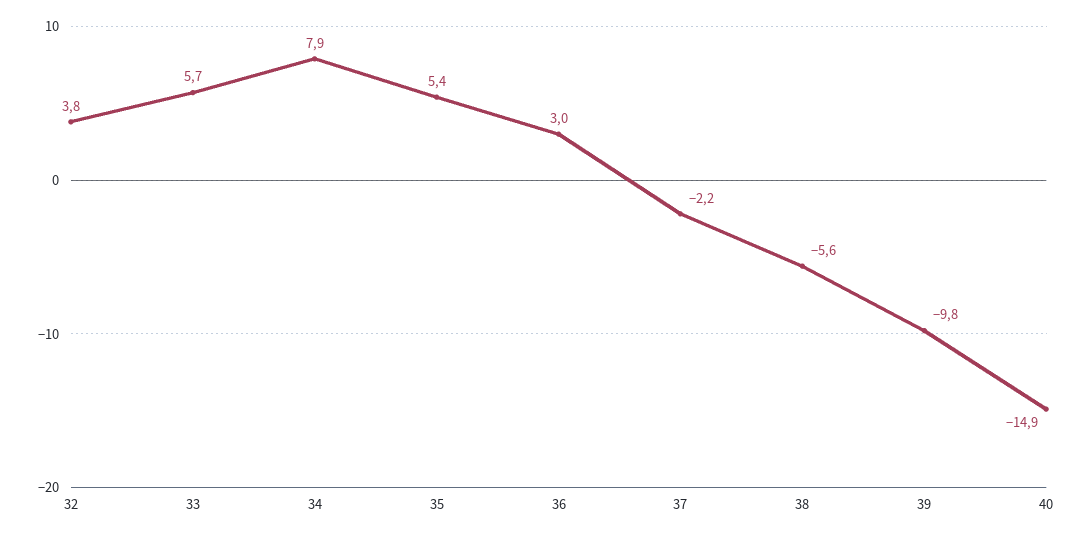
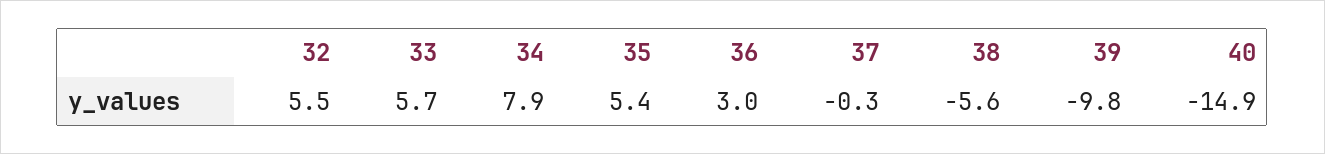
  {
-   "32": 3.8,
+   "32": 5.5,
    "33": 5.7,
    "34": 7.9,
    "35": 5.4,
    "36": 3,
-   "37": -2.2,
+   "37": -0.3,
    "38": -5.6,
    "39": -9.8,
    "40": -14.9
  }

